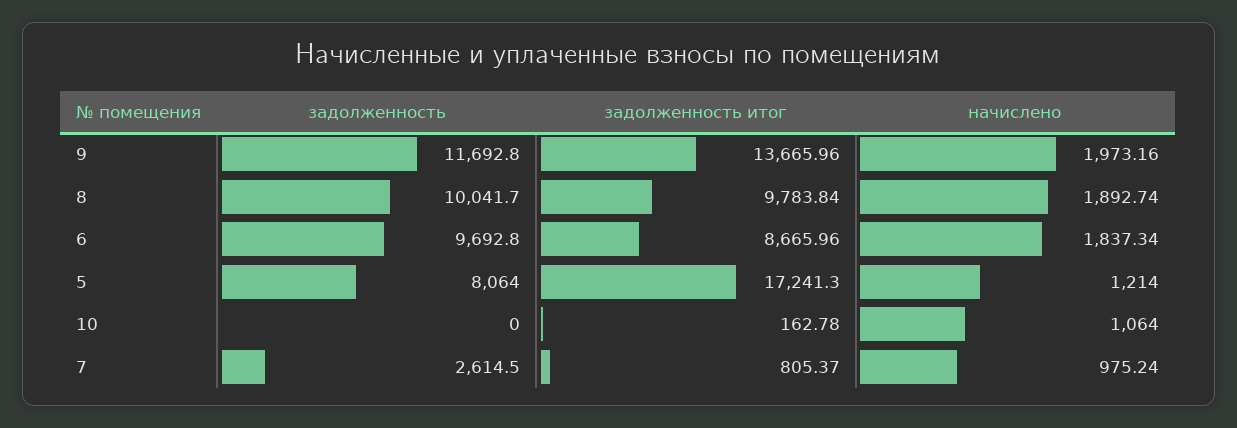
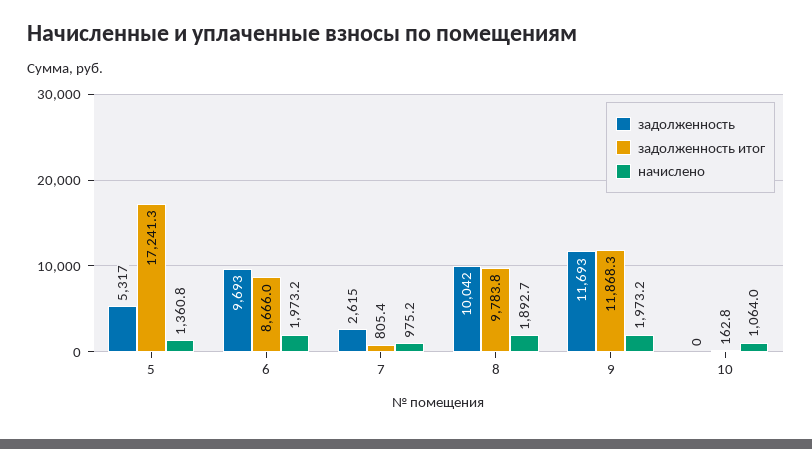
  {
    "задолженность": {
      "9": 11692.8,
      "8": 10041.7,
      "6": 9692.8,
-     "5": 8064,
+     "5": 5317,
      "10": 0,
      "7": 2614.5
    },
    "задолженность итог": {
-     "9": 13665.96,
+     "9": 11868.3,
      "8": 9783.84,
      "6": 8665.96,
      "5": 17241.3,
      "10": 162.78,
      "7": 805.37
    },
    "начислено": {
      "9": 1973.16,
      "8": 1892.74,
-     "6": 1837.34,
+     "6": 1973.2,
-     "5": 1214,
+     "5": 1360.8,
      "10": 1064,
      "7": 975.24
    }
  }

